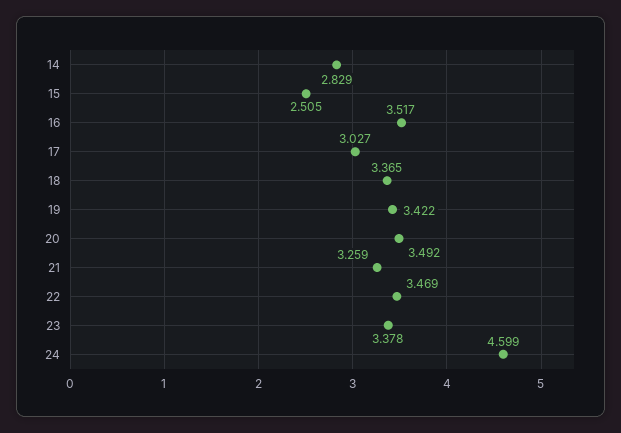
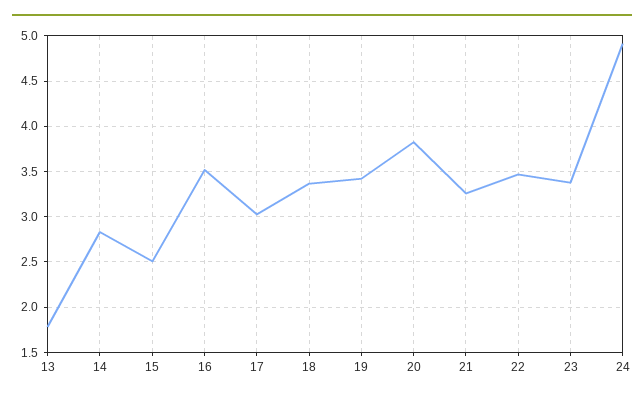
  {
    "14": 2.829,
    "15": 2.505,
    "16": 3.517,
    "17": 3.027,
    "18": 3.365,
    "19": 3.422,
-   "20": 3.492,
+   "20": 3.8,
    "21": 3.259,
    "22": 3.469,
    "23": 3.378,
-   "24": 4.599
+   "24": 4.9,
+   "13": 1.8
  }

